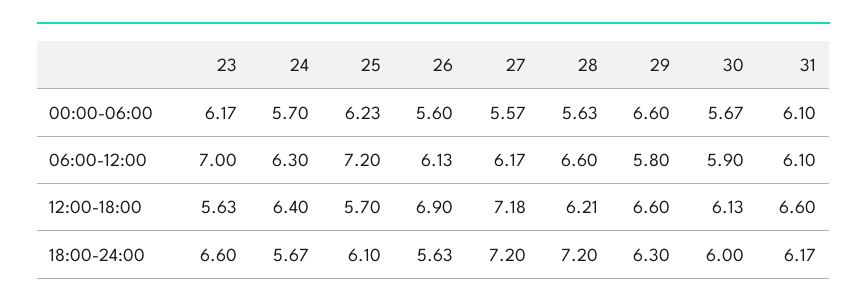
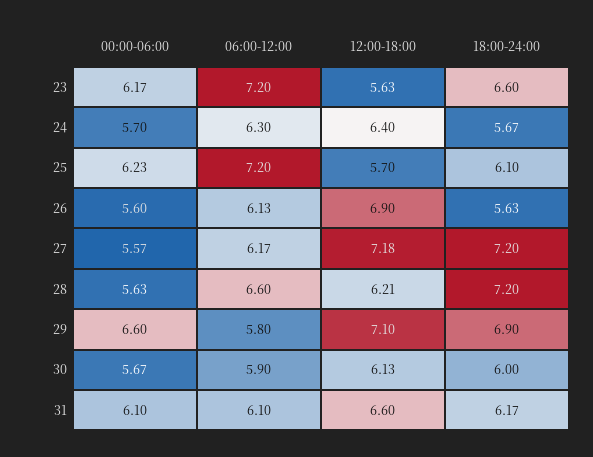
  {
    "23": {
      "00:00-06:00": 6.17,
-     "06:00-12:00": 7,
+     "06:00-12:00": 7.2,
      "12:00-18:00": 5.63,
      "18:00-24:00": 6.6
    },
    "24": {
      "00:00-06:00": 5.7,
      "06:00-12:00": 6.3,
      "12:00-18:00": 6.4,
      "18:00-24:00": 5.67
    },
    "25": {
      "00:00-06:00": 6.23,
      "06:00-12:00": 7.2,
      "12:00-18:00": 5.7,
      "18:00-24:00": 6.1
    },
    "26": {
      "00:00-06:00": 5.6,
      "06:00-12:00": 6.13,
      "12:00-18:00": 6.9,
      "18:00-24:00": 5.63
    },
    "27": {
      "00:00-06:00": 5.57,
      "06:00-12:00": 6.17,
      "12:00-18:00": 7.18,
      "18:00-24:00": 7.2
    },
    "28": {
      "00:00-06:00": 5.63,
      "06:00-12:00": 6.6,
      "12:00-18:00": 6.21,
      "18:00-24:00": 7.2
    },
    "29": {
      "00:00-06:00": 6.6,
      "06:00-12:00": 5.8,
-     "12:00-18:00": 6.6,
+     "12:00-18:00": 7.1,
-     "18:00-24:00": 6.3
+     "18:00-24:00": 6.9
    },
    "30": {
      "00:00-06:00": 5.67,
      "06:00-12:00": 5.9,
      "12:00-18:00": 6.13,
      "18:00-24:00": 6
    },
    "31": {
      "00:00-06:00": 6.1,
      "06:00-12:00": 6.1,
      "12:00-18:00": 6.6,
      "18:00-24:00": 6.17
    }
  }

